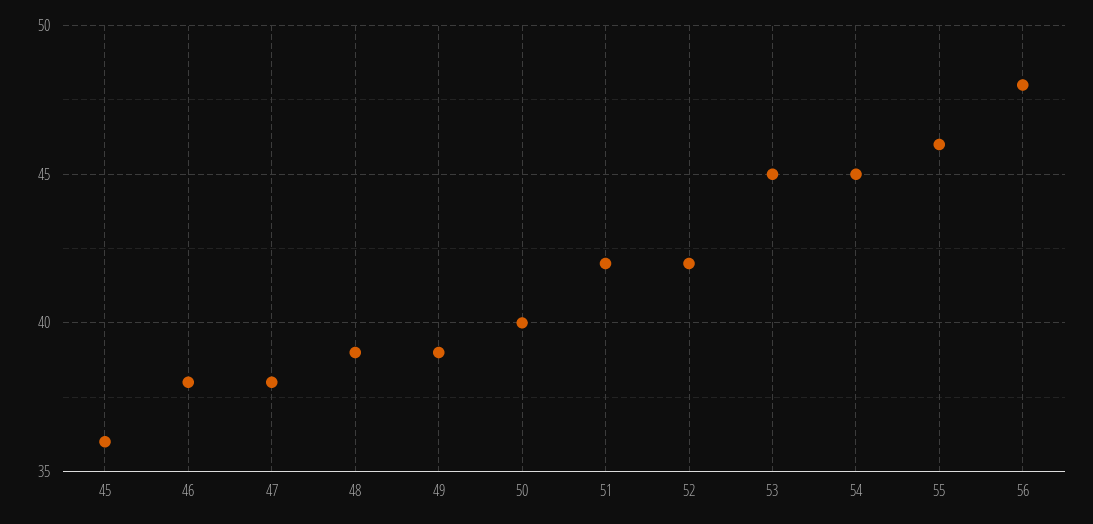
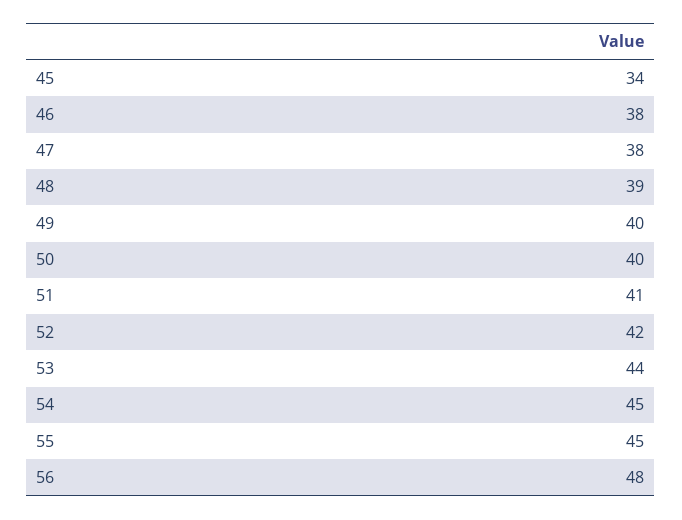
  {
-   "45": 36,
+   "45": 34,
    "46": 38,
    "47": 38,
    "48": 39,
-   "49": 39,
+   "49": 40,
    "50": 40,
-   "51": 42,
+   "51": 41,
    "52": 42,
-   "53": 45,
+   "53": 44,
    "54": 45,
-   "55": 46,
+   "55": 45,
    "56": 48
  }

